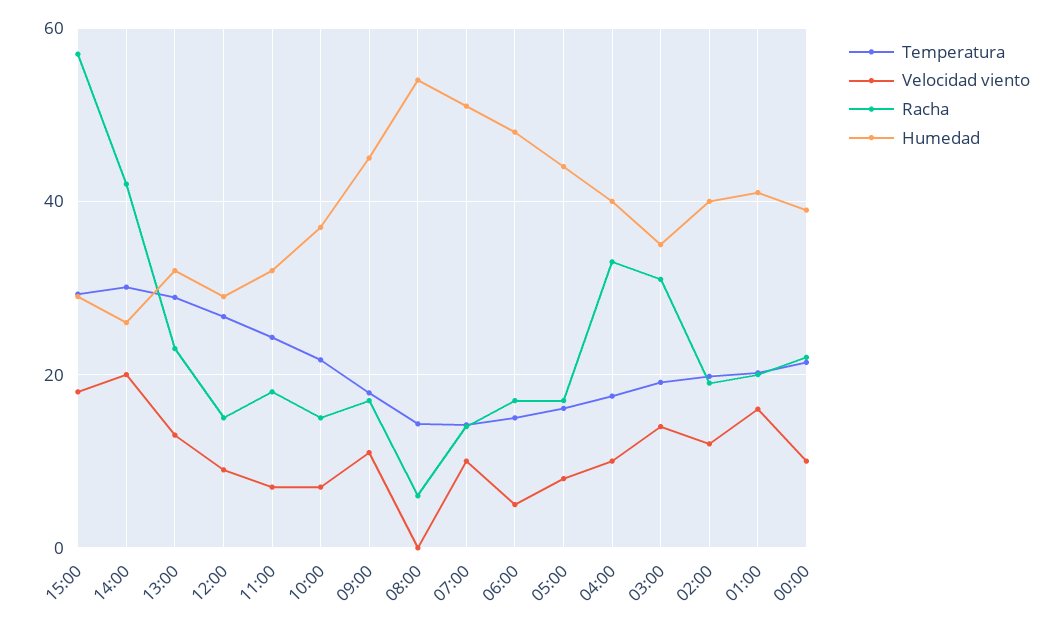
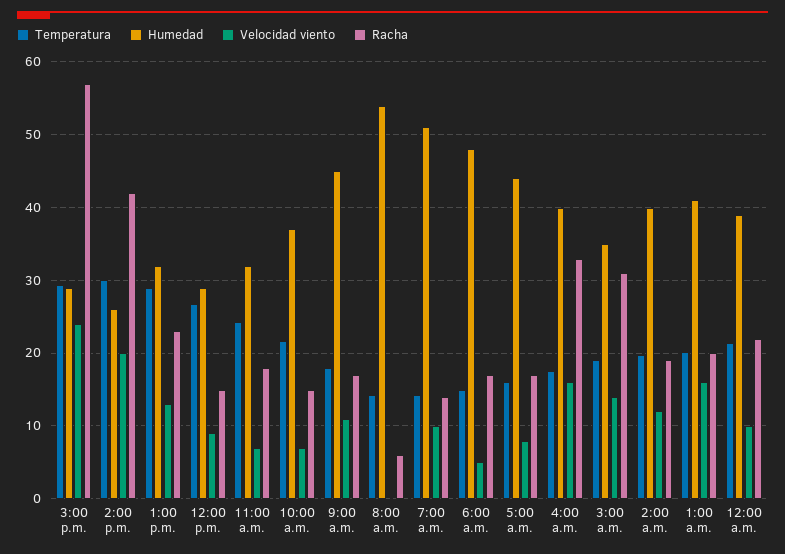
  {
    "Temperatura": {
      "15:00": 29,
      "14:00": 30,
      "13:00": 29,
      "12:00": 27,
      "11:00": 24,
      "10:00": 22,
      "09:00": 18,
      "08:00": 14,
      "07:00": 14,
      "06:00": 15,
      "05:00": 16,
      "04:00": 18,
      "03:00": 19,
      "02:00": 20,
      "01:00": 20,
      "00:00": 21
    },
    "Velocidad viento": {
-     "15:00": 18,
+     "15:00": 24,
      "14:00": 20,
      "13:00": 13,
      "12:00": 9,
      "11:00": 7,
      "10:00": 7,
      "09:00": 11,
      "08:00": 0,
      "07:00": 10,
      "06:00": 5,
      "05:00": 8,
-     "04:00": 10,
+     "04:00": 16,
      "03:00": 14,
      "02:00": 12,
      "01:00": 16,
      "00:00": 10
    },
    "Racha": {
      "15:00": 57,
      "14:00": 42,
      "13:00": 23,
      "12:00": 15,
      "11:00": 18,
      "10:00": 15,
      "09:00": 17,
      "08:00": 6,
      "07:00": 14,
      "06:00": 17,
      "05:00": 17,
      "04:00": 33,
      "03:00": 31,
      "02:00": 19,
      "01:00": 20,
      "00:00": 22
    },
    "Humedad": {
      "15:00": 29,
      "14:00": 26,
      "13:00": 32,
      "12:00": 29,
      "11:00": 32,
      "10:00": 37,
      "09:00": 45,
      "08:00": 54,
      "07:00": 51,
      "06:00": 48,
      "05:00": 44,
      "04:00": 40,
      "03:00": 35,
      "02:00": 40,
      "01:00": 41,
      "00:00": 39
    }
  }

